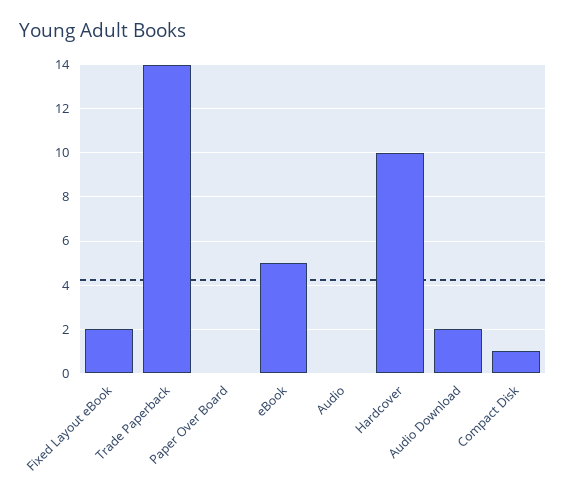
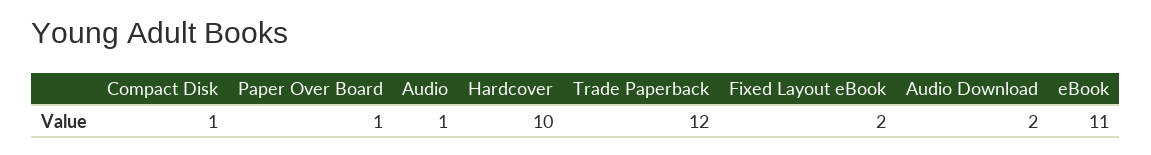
  {
    "Fixed Layout eBook": 2,
-   "Trade Paperback": 14,
+   "Trade Paperback": 12,
-   "Paper Over Board": 0,
+   "Paper Over Board": 1,
-   "eBook": 5,
+   "eBook": 11,
-   "Audio": 0,
+   "Audio": 1,
    "Hardcover": 10,
    "Audio Download": 2,
    "Compact Disk": 1
  }

